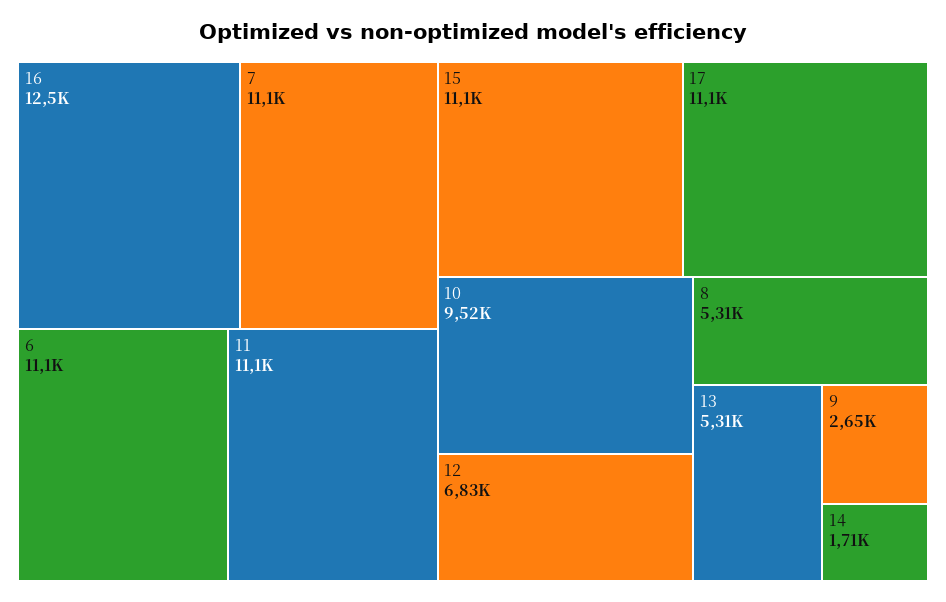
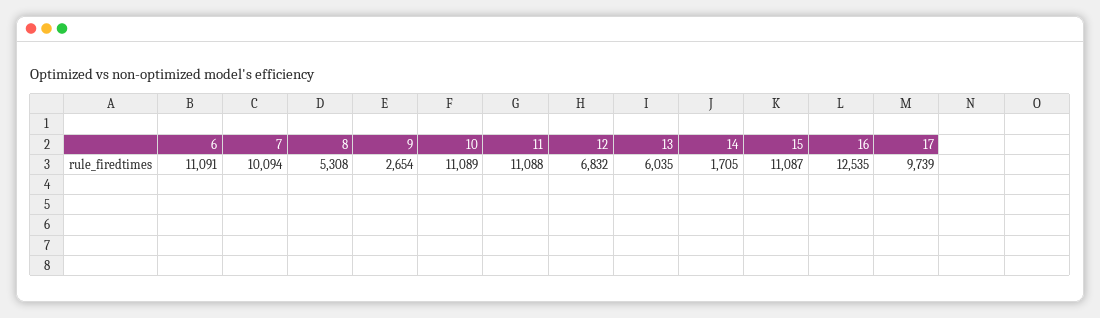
  {
    "16": 12535,
-   "7": 11100,
+   "7": 10094,
    "6": 11091,
    "11": 11088,
    "15": 11087,
-   "17": 11100,
+   "17": 9739,
-   "10": 9520,
+   "10": 11089,
    "12": 6832,
    "8": 5308,
-   "13": 5310,
+   "13": 6035,
    "9": 2654,
    "14": 1705
  }

